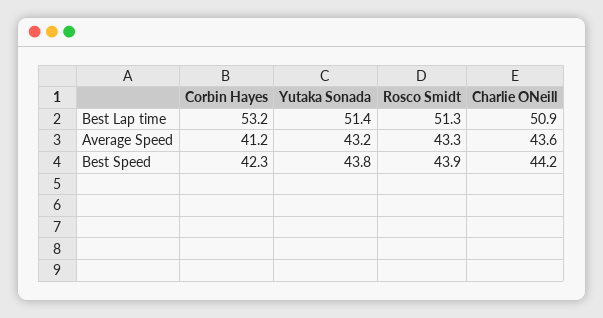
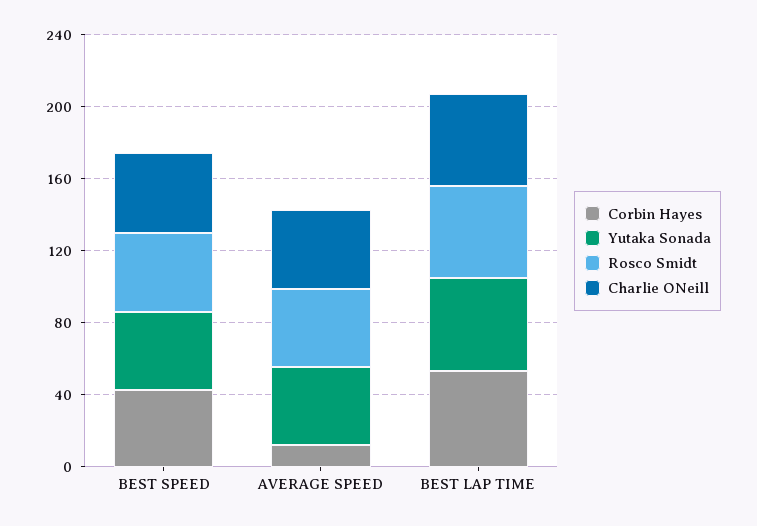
  {
    "Corbin Hayes": {
      "Best Lap time": 53.2,
-     "Average Speed": 41.2,
+     "Average Speed": 10,
      "Best Speed": 42.3
    },
    "Yutaka Sonada": {
      "Best Lap time": 51.4,
      "Average Speed": 43.2,
      "Best Speed": 43.8
    },
    "Rosco Smidt": {
      "Best Lap time": 51.3,
      "Average Speed": 43.3,
      "Best Speed": 43.9
    },
    "Charlie ONeill": {
      "Best Lap time": 50.9,
      "Average Speed": 43.6,
      "Best Speed": 44.2
    }
  }

